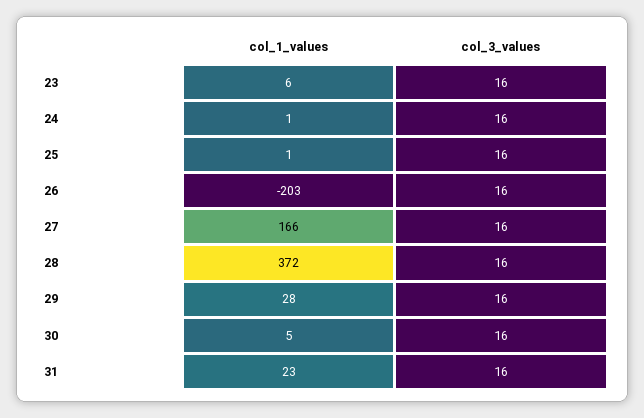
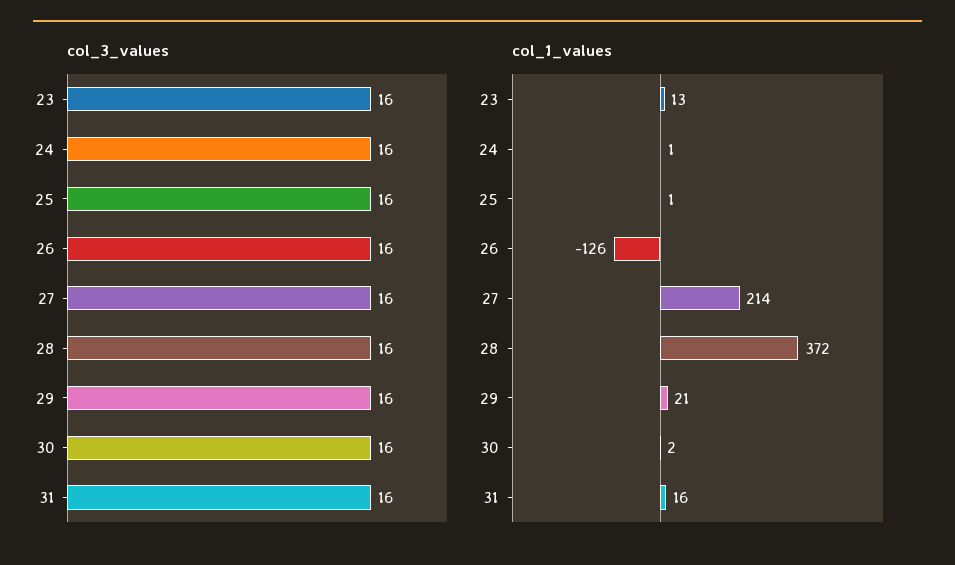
  {
    "col_1_values": {
-     "23": 6,
+     "23": 13,
      "24": 1,
      "25": 1,
-     "26": -203,
+     "26": -126,
-     "27": 166,
+     "27": 214,
      "28": 372,
-     "29": 28,
+     "29": 21,
-     "30": 5,
+     "30": 2,
-     "31": 23
+     "31": 16
    },
    "col_3_values": {
      "23": 16,
      "24": 16,
      "25": 16,
      "26": 16,
      "27": 16,
      "28": 16,
      "29": 16,
      "30": 16,
      "31": 16
    }
  }

